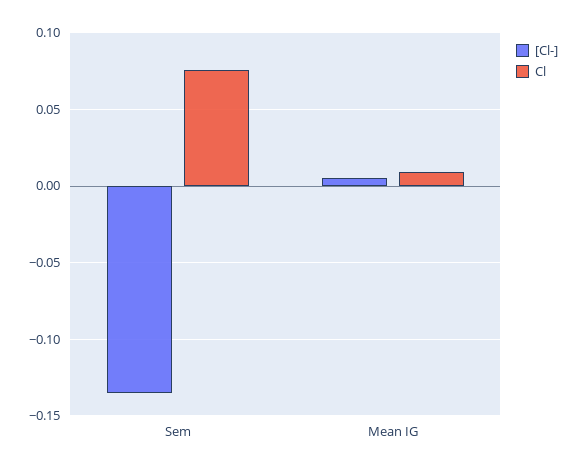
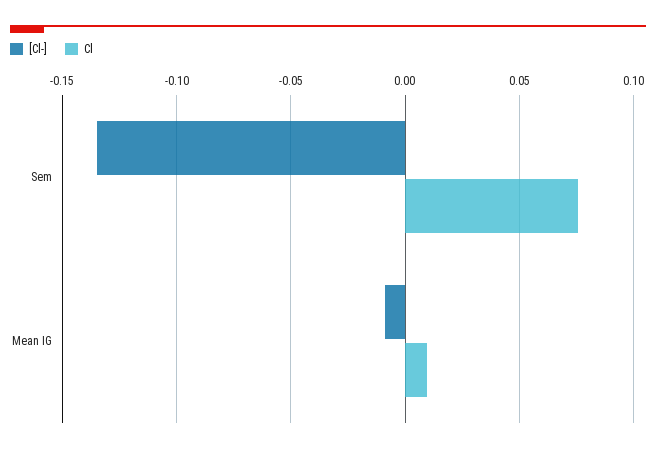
  {
    "[Cl-]": {
      "Sem": -0.135,
-     "Mean IG": 0.005
+     "Mean IG": -0.01
    },
    "Cl": {
      "Sem": 0.075,
      "Mean IG": 0.01
    }
  }

